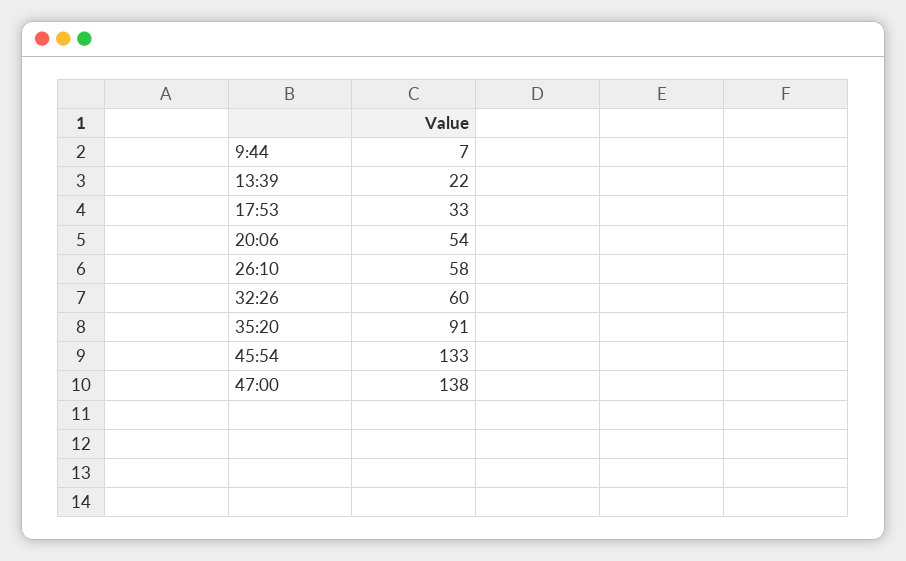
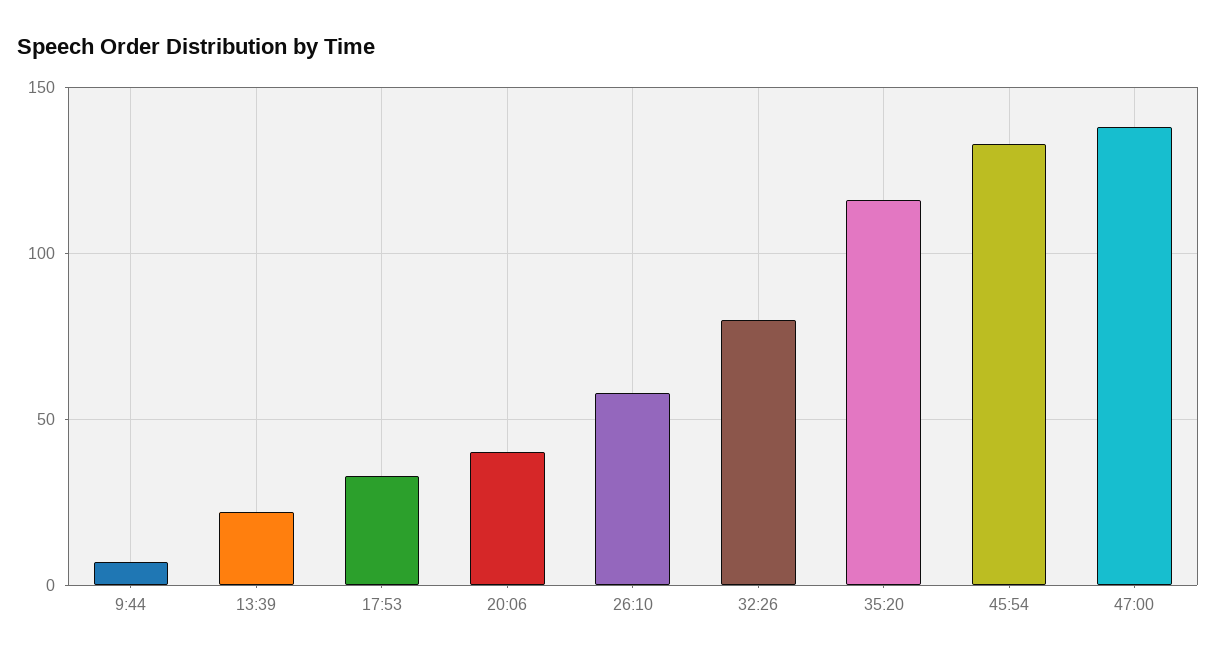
  {
    "9:44": 7,
    "13:39": 22,
    "17:53": 33,
-   "20:06": 54,
+   "20:06": 40,
    "26:10": 58,
-   "32:26": 60,
+   "32:26": 80,
-   "35:20": 91,
+   "35:20": 115,
    "45:54": 133,
    "47:00": 138
  }

